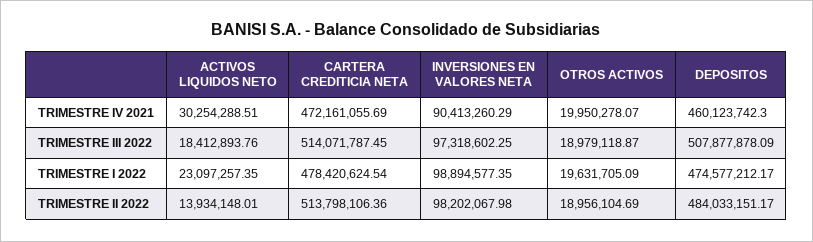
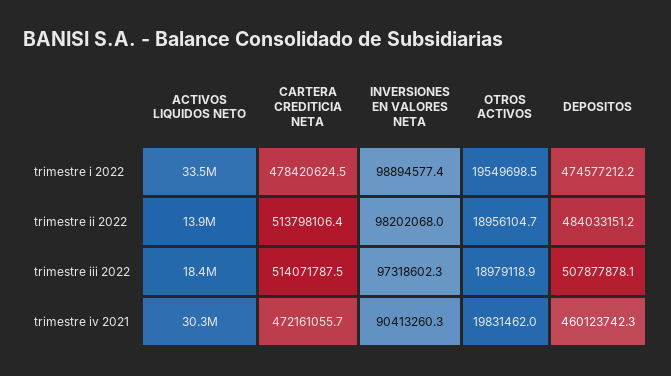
  {
    "ACTIVOS LIQUIDOS NETO": {
      "TRIMESTRE IV 2021": 30254288.51,
      "TRIMESTRE III 2022": 18412893.76,
-     "TRIMESTRE I 2022": 23097257.35,
+     "TRIMESTRE I 2022": 33500000,
      "TRIMESTRE II 2022": 13934148.01
    },
    "CARTERA CREDITICIA NETA": {
      "TRIMESTRE IV 2021": 472161055.69,
      "TRIMESTRE III 2022": 514071787.45,
      "TRIMESTRE I 2022": 478420624.54,
      "TRIMESTRE II 2022": 513798106.36
    },
    "INVERSIONES EN VALORES NETA": {
      "TRIMESTRE IV 2021": 90413260.29,
      "TRIMESTRE III 2022": 97318602.25,
      "TRIMESTRE I 2022": 98894577.35,
      "TRIMESTRE II 2022": 98202067.98
    },
    "OTROS ACTIVOS": {
-     "TRIMESTRE IV 2021": 19950278.07,
+     "TRIMESTRE IV 2021": 19831462,
      "TRIMESTRE III 2022": 18979118.87,
-     "TRIMESTRE I 2022": 19631705.09,
+     "TRIMESTRE I 2022": 19549698.5,
      "TRIMESTRE II 2022": 18956104.69
    },
    "DEPOSITOS": {
      "TRIMESTRE IV 2021": 460123742.3,
      "TRIMESTRE III 2022": 507877878.09,
      "TRIMESTRE I 2022": 474577212.17,
      "TRIMESTRE II 2022": 484033151.17
    }
  }

